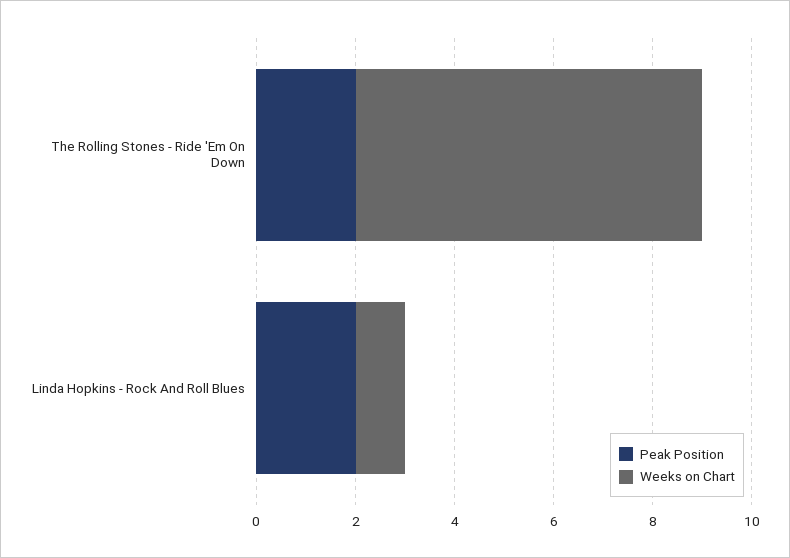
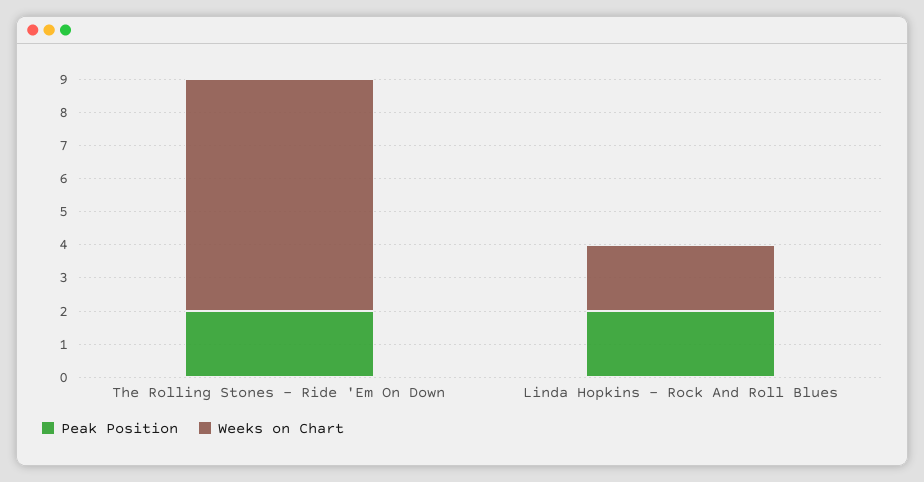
  {
    "Peak Position": {
      "The Rolling Stones - Ride 'Em On Down": 2,
      "Linda Hopkins - Rock And Roll Blues": 2
    },
    "Weeks on Chart": {
      "The Rolling Stones - Ride 'Em On Down": 7,
-     "Linda Hopkins - Rock And Roll Blues": 1
+     "Linda Hopkins - Rock And Roll Blues": 2
    }
  }

